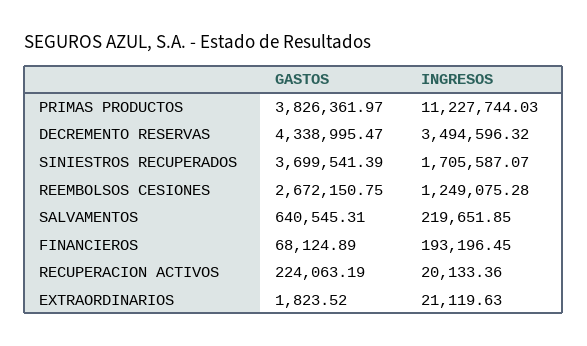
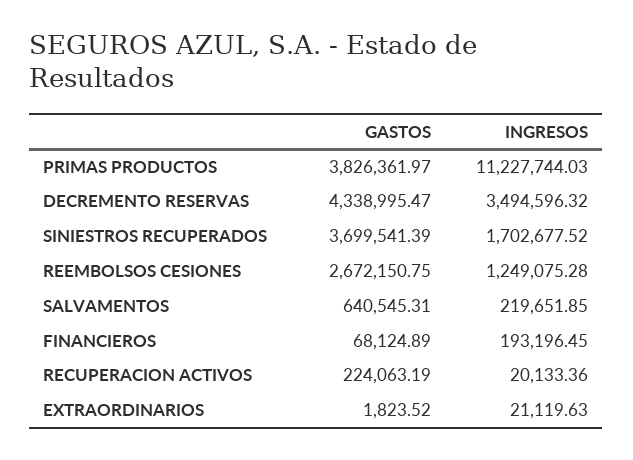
  {
    "GASTOS": {
      "PRIMAS PRODUCTOS": 3826361.97,
      "DECREMENTO RESERVAS": 4338995.47,
      "SINIESTROS RECUPERADOS": 3699541.39,
      "REEMBOLSOS CESIONES": 2672150.75,
      "SALVAMENTOS": 640545.31,
      "FINANCIEROS": 68124.89,
      "RECUPERACION ACTIVOS": 224063.19,
      "EXTRAORDINARIOS": 1823.52
    },
    "INGRESOS": {
      "PRIMAS PRODUCTOS": 11227744.03,
      "DECREMENTO RESERVAS": 3494596.32,
-     "SINIESTROS RECUPERADOS": 1705587.07,
+     "SINIESTROS RECUPERADOS": 1702677.52,
      "REEMBOLSOS CESIONES": 1249075.28,
      "SALVAMENTOS": 219651.85,
      "FINANCIEROS": 193196.45,
      "RECUPERACION ACTIVOS": 20133.36,
      "EXTRAORDINARIOS": 21119.63
    }
  }

